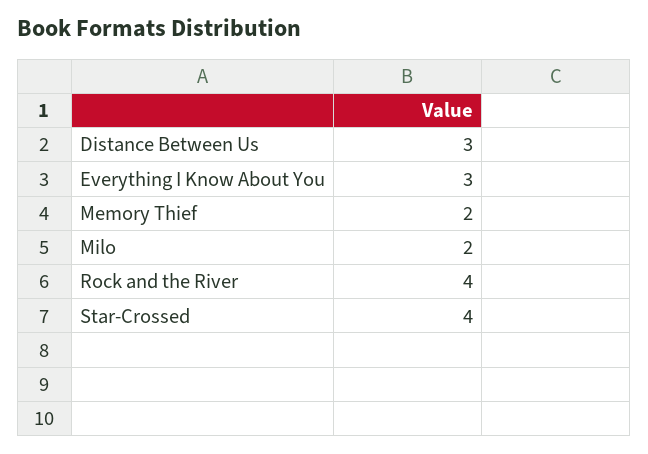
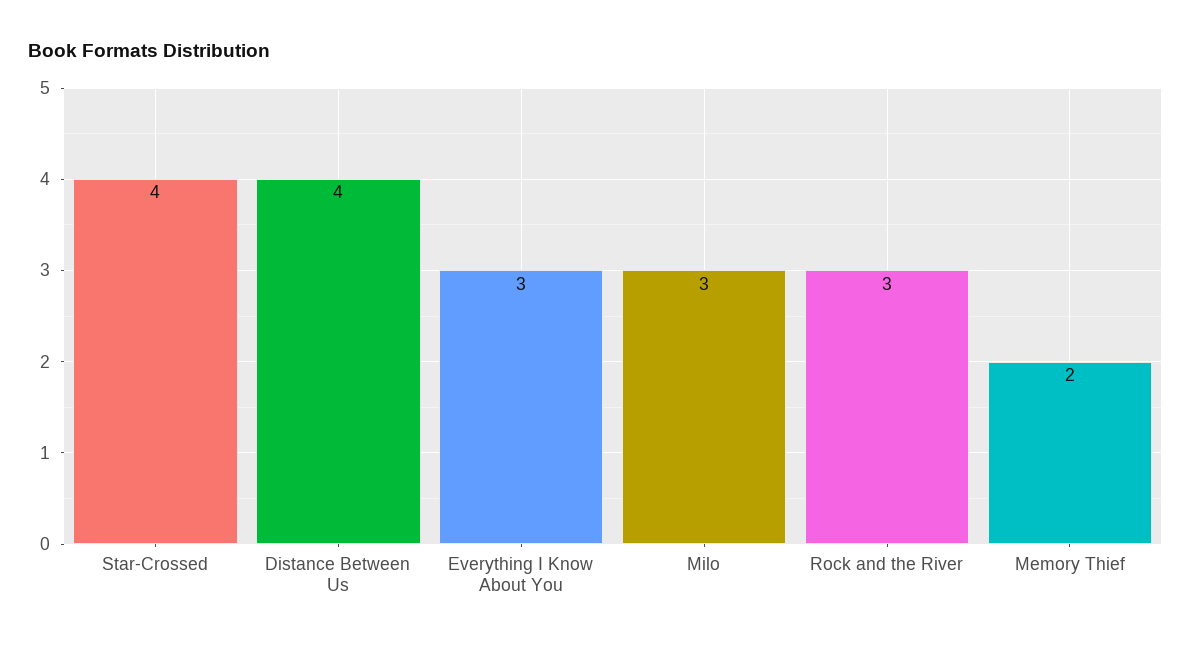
  {
-   "Distance Between Us": 3,
+   "Distance Between Us": 4,
    "Everything I Know About You": 3,
    "Memory Thief": 2,
-   "Milo": 2,
+   "Milo": 3,
-   "Rock and the River": 4,
+   "Rock and the River": 3,
    "Star-Crossed": 4
  }

